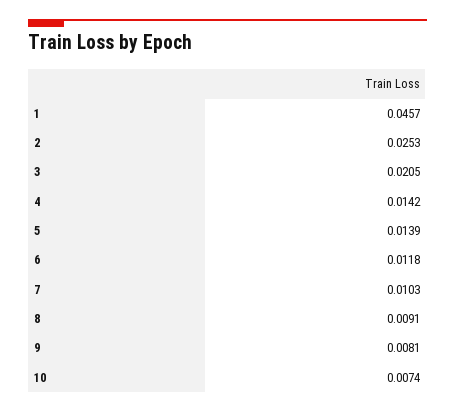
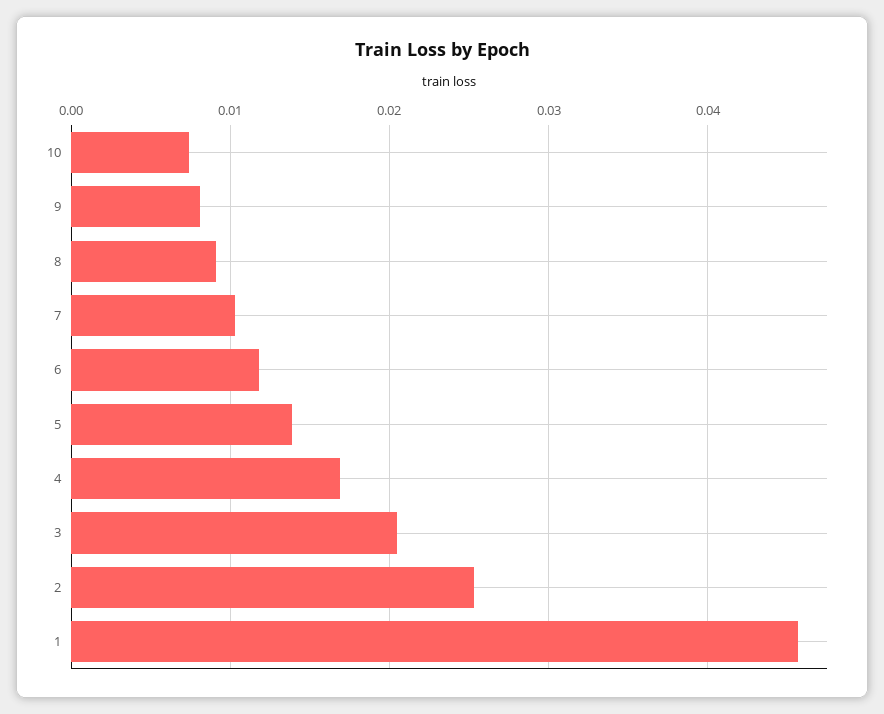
  {
    "1": 0.0457,
    "2": 0.0253,
    "3": 0.0205,
-   "4": 0.0142,
+   "4": 0.017,
    "5": 0.0139,
    "6": 0.0118,
    "7": 0.0103,
    "8": 0.0091,
    "9": 0.0081,
    "10": 0.0074
  }

